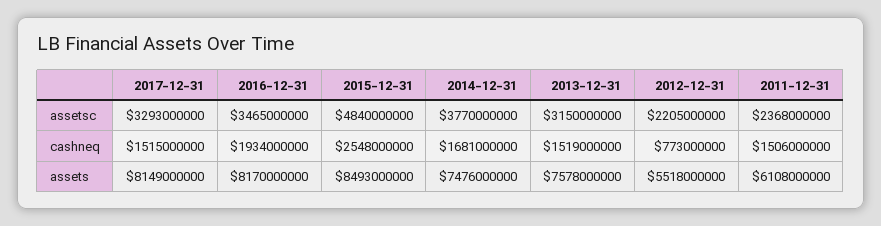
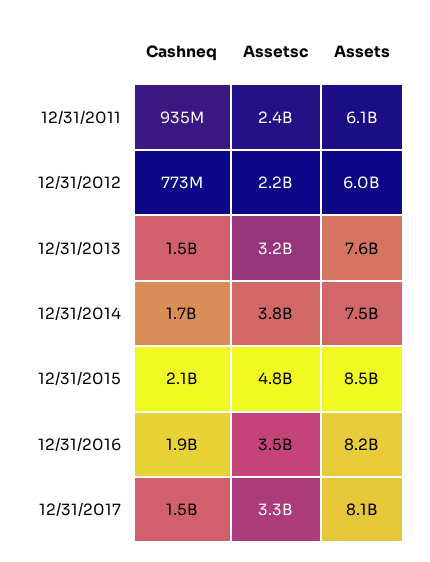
  {
    "2017-12-31": {
      "assetsc": 3293000000,
      "cashneq": 1515000000,
      "assets": 8149000000
    },
    "2016-12-31": {
      "assetsc": 3465000000,
      "cashneq": 1934000000,
      "assets": 8170000000
    },
    "2015-12-31": {
      "assetsc": 4840000000,
-     "cashneq": 2548000000,
+     "cashneq": 2100000000,
      "assets": 8493000000
    },
    "2014-12-31": {
      "assetsc": 3770000000,
      "cashneq": 1681000000,
      "assets": 7476000000
    },
    "2013-12-31": {
      "assetsc": 3150000000,
      "cashneq": 1519000000,
      "assets": 7578000000
    },
    "2012-12-31": {
      "assetsc": 2205000000,
      "cashneq": 773000000,
-     "assets": 5518000000
+     "assets": 6000000000
    },
    "2011-12-31": {
      "assetsc": 2368000000,
-     "cashneq": 1506000000,
+     "cashneq": 935000000,
      "assets": 6108000000
    }
  }

